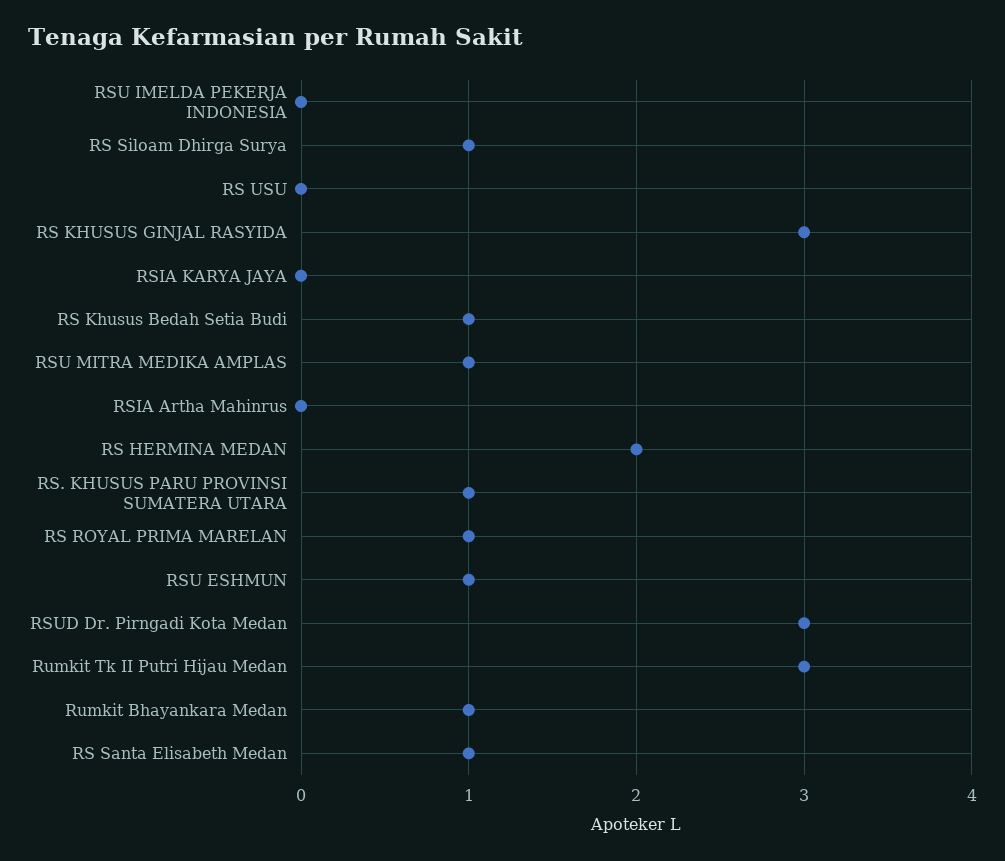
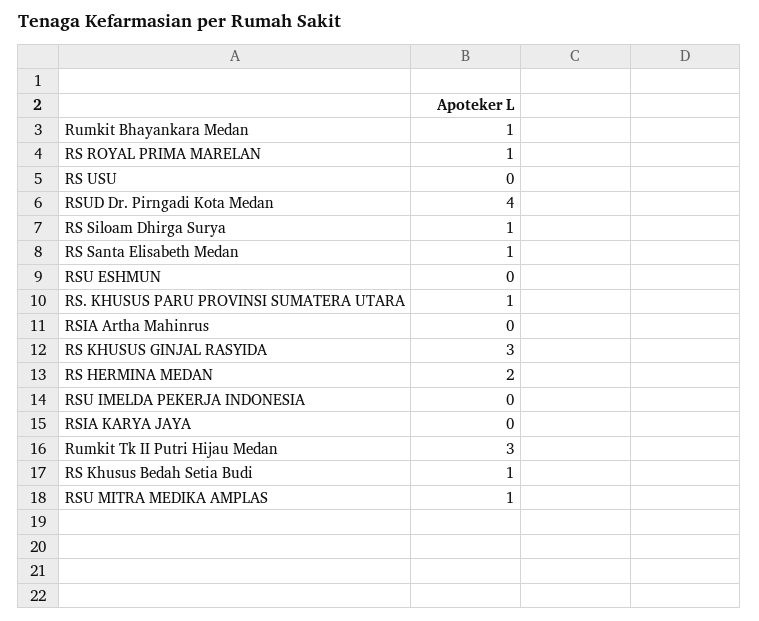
  {
    "RSU IMELDA PEKERJA INDONESIA": 0,
    "RS Siloam Dhirga Surya": 1,
    "RS USU": 0,
    "RS KHUSUS GINJAL RASYIDA": 3,
    "RSIA KARYA JAYA": 0,
    "RS Khusus Bedah Setia Budi": 1,
    "RSU MITRA MEDIKA AMPLAS": 1,
    "RSIA Artha Mahinrus": 0,
    "RS HERMINA MEDAN": 2,
    "RS. KHUSUS PARU PROVINSI SUMATERA UTARA": 1,
    "RS ROYAL PRIMA MARELAN": 1,
-   "RSU ESHMUN": 1,
+   "RSU ESHMUN": 0,
-   "RSUD Dr. Pirngadi Kota Medan": 3,
+   "RSUD Dr. Pirngadi Kota Medan": 4,
    "Rumkit Tk II Putri Hijau Medan": 3,
    "Rumkit Bhayankara Medan": 1,
    "RS Santa Elisabeth Medan": 1
  }

